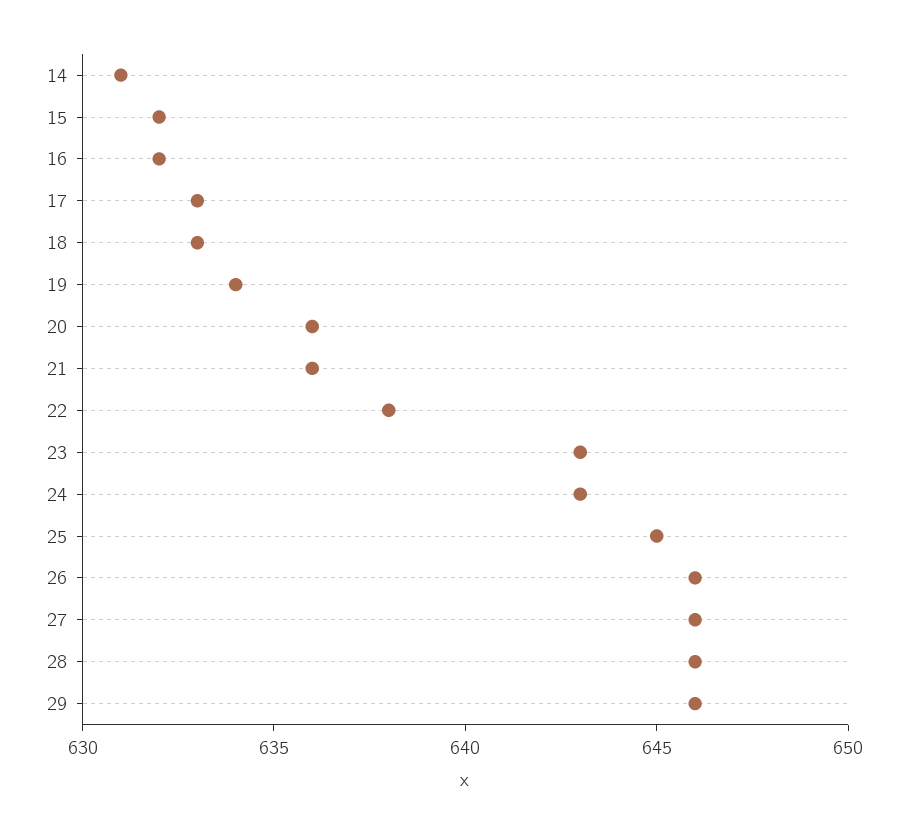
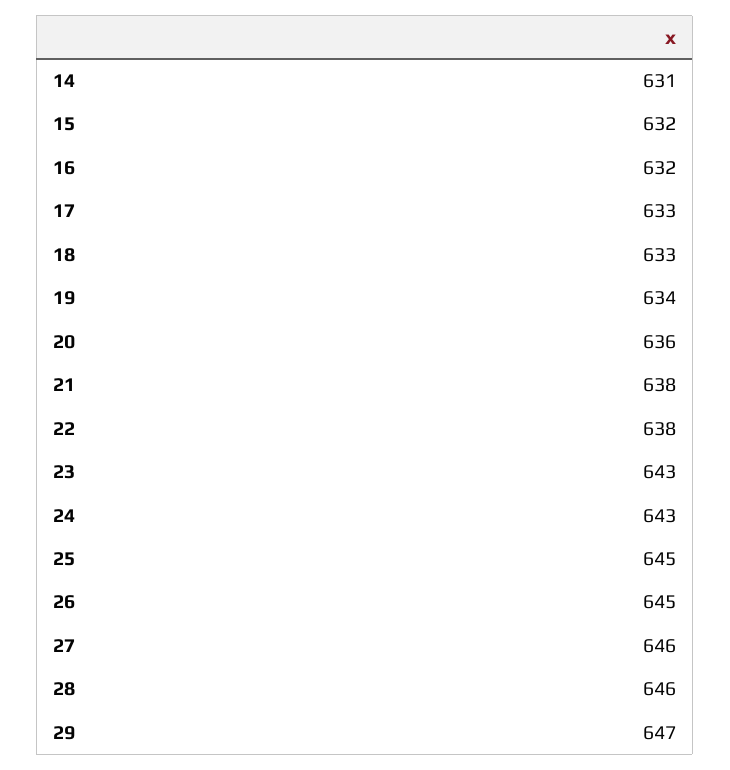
  {
    "14": 631,
    "15": 632,
    "16": 632,
    "17": 633,
    "18": 633,
    "19": 634,
    "20": 636,
-   "21": 636,
+   "21": 638,
    "22": 638,
    "23": 643,
    "24": 643,
    "25": 645,
-   "26": 646,
+   "26": 645,
    "27": 646,
    "28": 646,
-   "29": 646
+   "29": 647
  }

